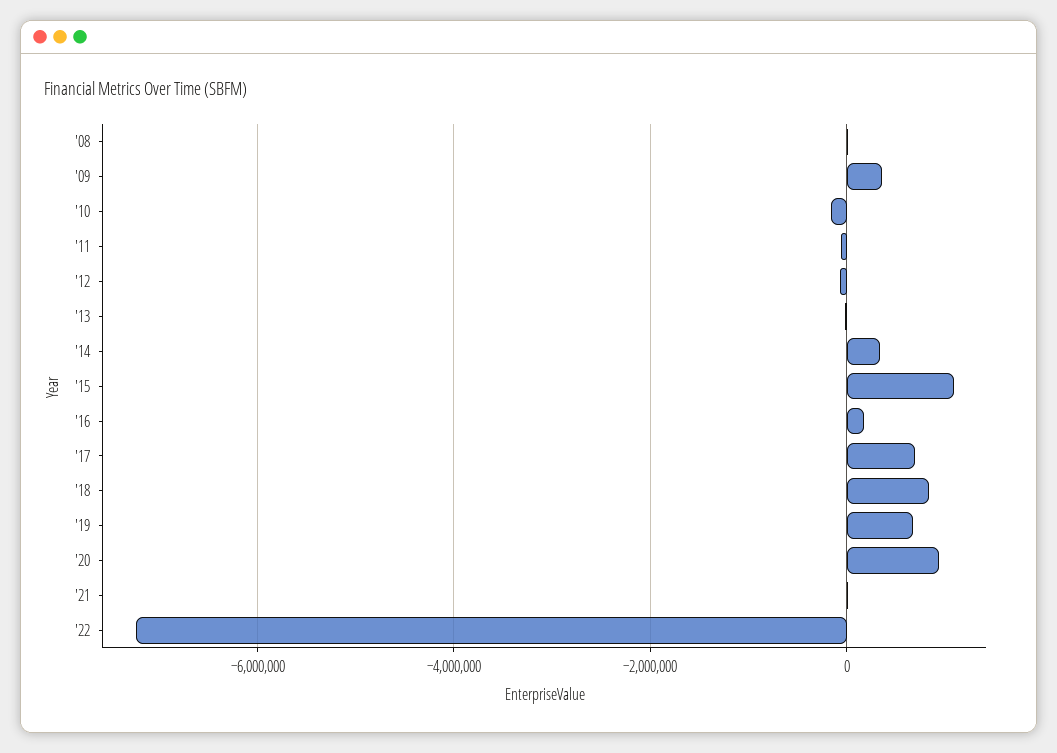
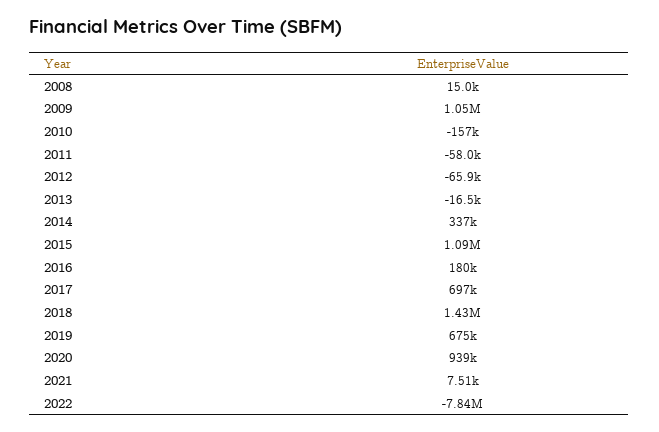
  {
    "'08": 15000,
-   "'09": 400000,
+   "'09": 1050000,
    "'10": -157000,
    "'11": -58000,
    "'12": -65900,
    "'13": -16500,
    "'14": 337000,
    "'15": 1090000,
    "'16": 180000,
    "'17": 697000,
-   "'18": 800000,
+   "'18": 1430000,
    "'19": 675000,
    "'20": 939000,
    "'21": 7510,
-   "'22": -7200000
+   "'22": -7840000
  }

